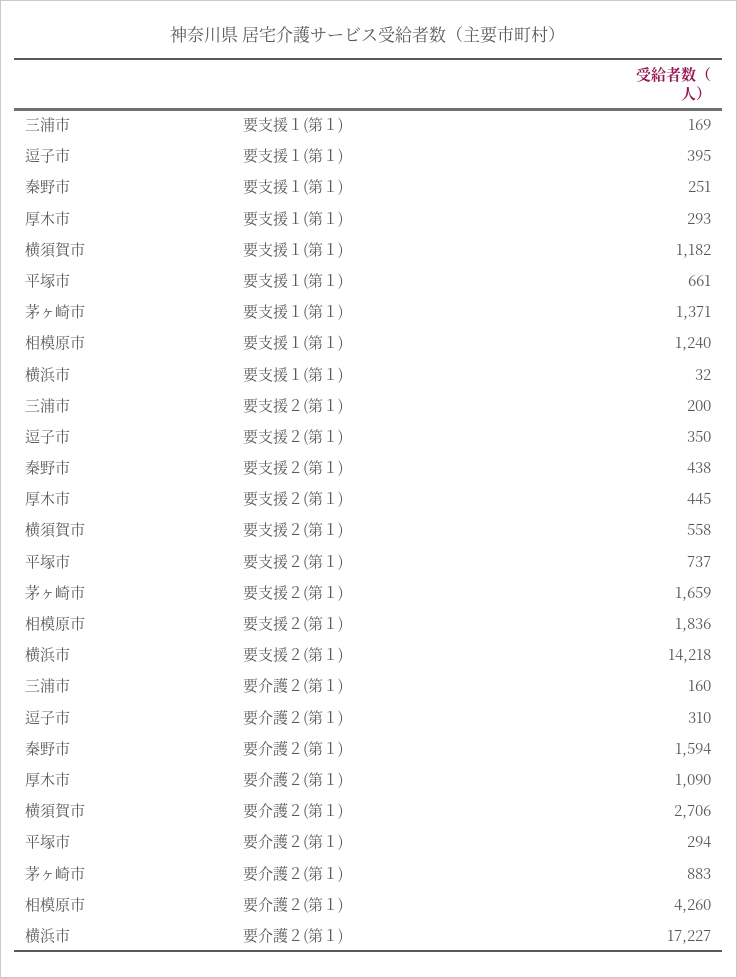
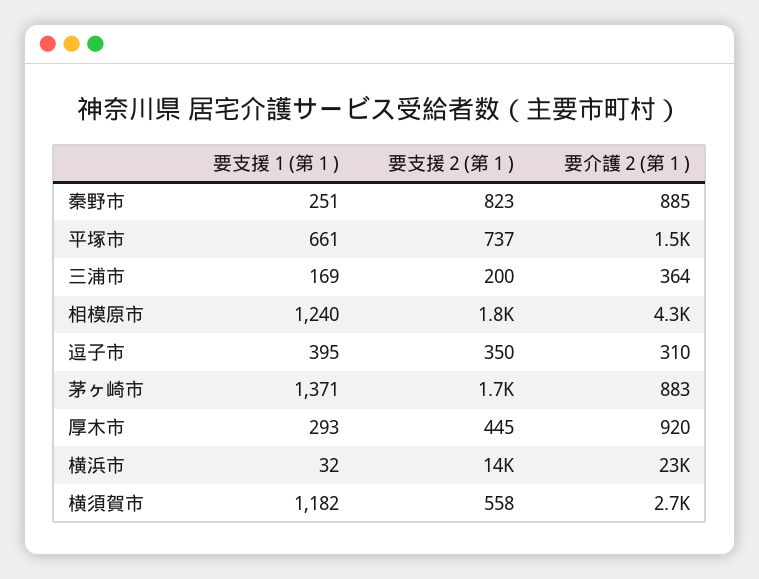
  {
    "三浦市": {
      "要支援１(第１)": 169,
      "要支援２(第１)": 200,
-     "要介護２(第１)": 160
+     "要介護２(第１)": 364
    },
    "逗子市": {
      "要支援１(第１)": 395,
      "要支援２(第１)": 350,
      "要介護２(第１)": 310
    },
    "秦野市": {
      "要支援１(第１)": 251,
-     "要支援２(第１)": 438,
+     "要支援２(第１)": 823,
-     "要介護２(第１)": 1594
+     "要介護２(第１)": 885
    },
    "厚木市": {
      "要支援１(第１)": 293,
      "要支援２(第１)": 445,
-     "要介護２(第１)": 1090
+     "要介護２(第１)": 920
    },
    "横須賀市": {
      "要支援１(第１)": 1182,
      "要支援２(第１)": 558,
      "要介護２(第１)": 2706
    },
    "平塚市": {
      "要支援１(第１)": 661,
      "要支援２(第１)": 737,
-     "要介護２(第１)": 294
+     "要介護２(第１)": 1500
    },
    "茅ヶ崎市": {
      "要支援１(第１)": 1371,
      "要支援２(第１)": 1659,
      "要介護２(第１)": 883
    },
    "相模原市": {
      "要支援１(第１)": 1240,
      "要支援２(第１)": 1836,
      "要介護２(第１)": 4260
    },
    "横浜市": {
      "要支援１(第１)": 32,
      "要支援２(第１)": 14218,
-     "要介護２(第１)": 17227
+     "要介護２(第１)": 23000
    }
  }

